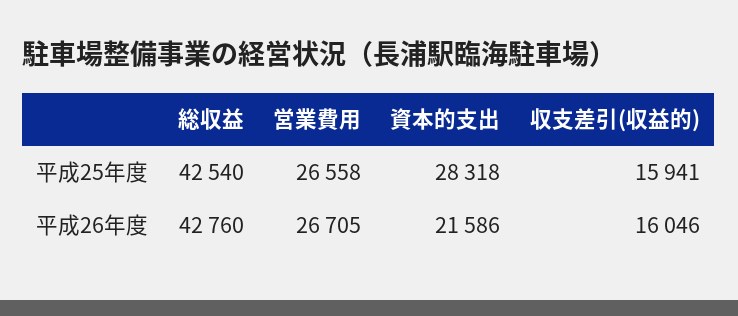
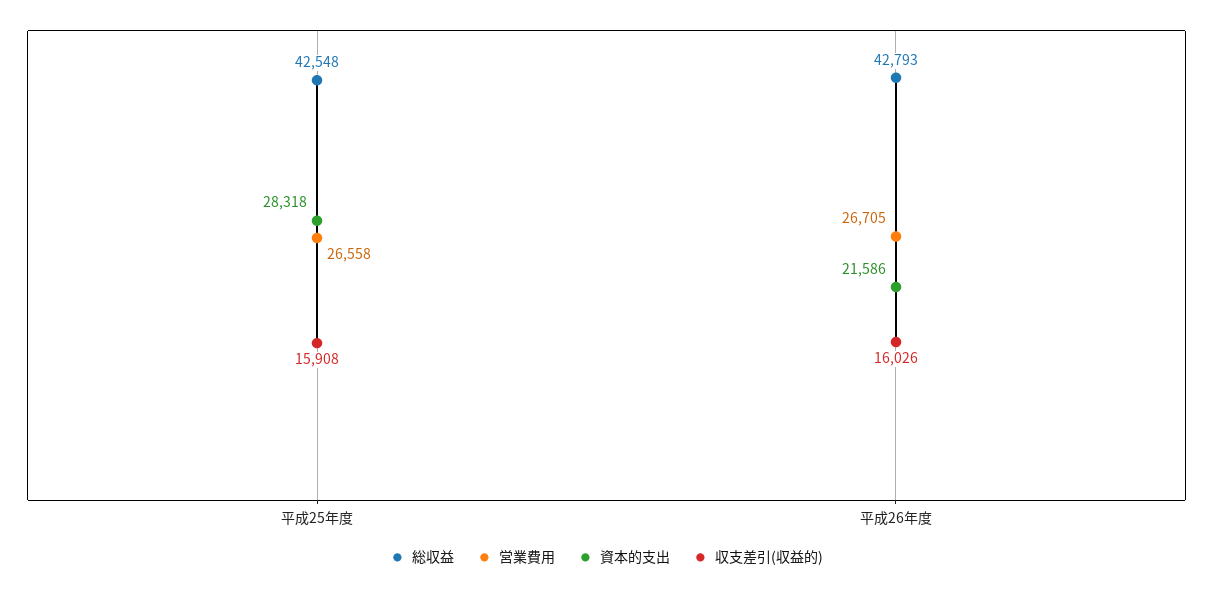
  {
    "総収益": {
-     "平成25年度": 42540,
+     "平成25年度": 42548,
-     "平成26年度": 42760
+     "平成26年度": 42793
    },
    "営業費用": {
      "平成25年度": 26558,
      "平成26年度": 26705
    },
    "資本的支出": {
      "平成25年度": 28318,
      "平成26年度": 21586
    },
    "収支差引(収益的)": {
-     "平成25年度": 15941,
+     "平成25年度": 15908,
-     "平成26年度": 16046
+     "平成26年度": 16026
    }
  }

